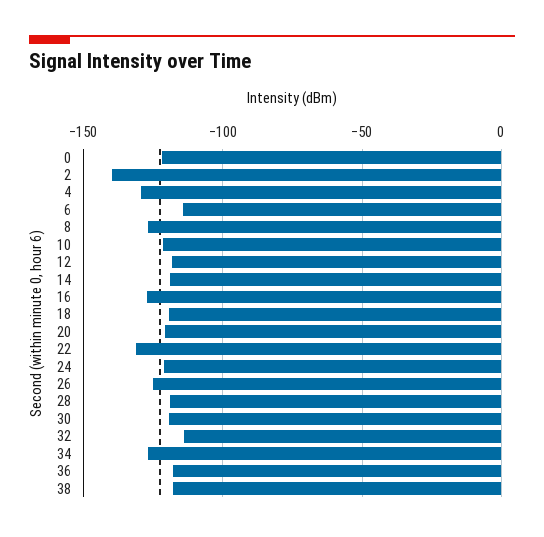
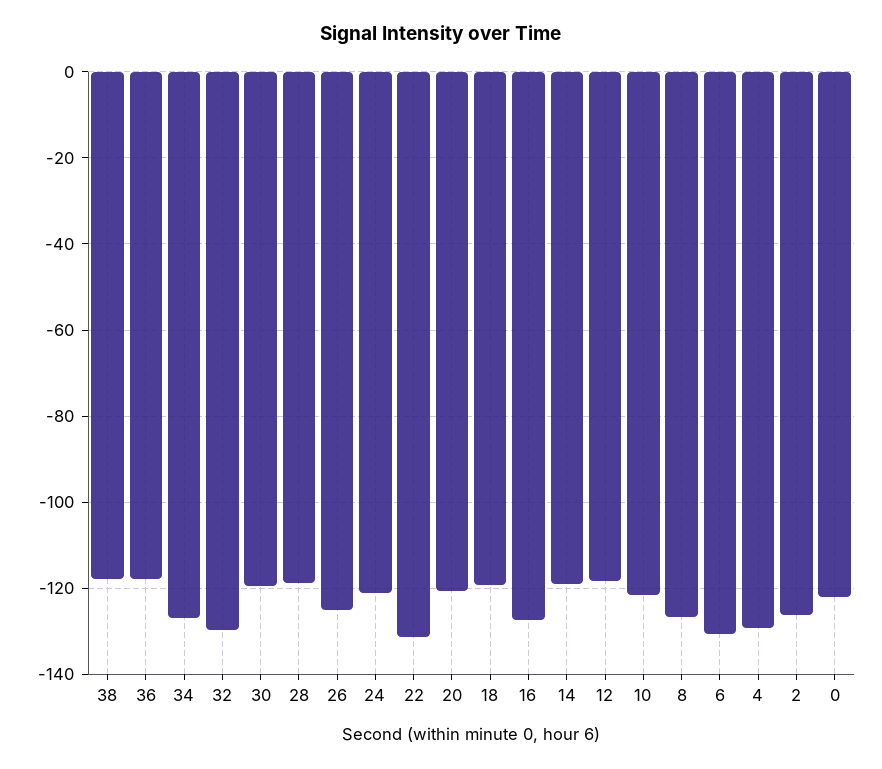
  {
    "0": -122,
-   "2": -140,
+   "2": -126,
    "4": -130,
-   "6": -115,
+   "6": -130,
    "8": -126,
    "10": -122,
    "12": -118,
    "14": -120,
    "16": -128,
    "18": -120,
    "20": -120,
    "22": -132,
    "24": -122,
    "26": -126,
    "28": -118,
    "30": -120,
-   "32": -115,
+   "32": -130,
    "34": -126,
    "36": -118,
    "38": -118
  }

